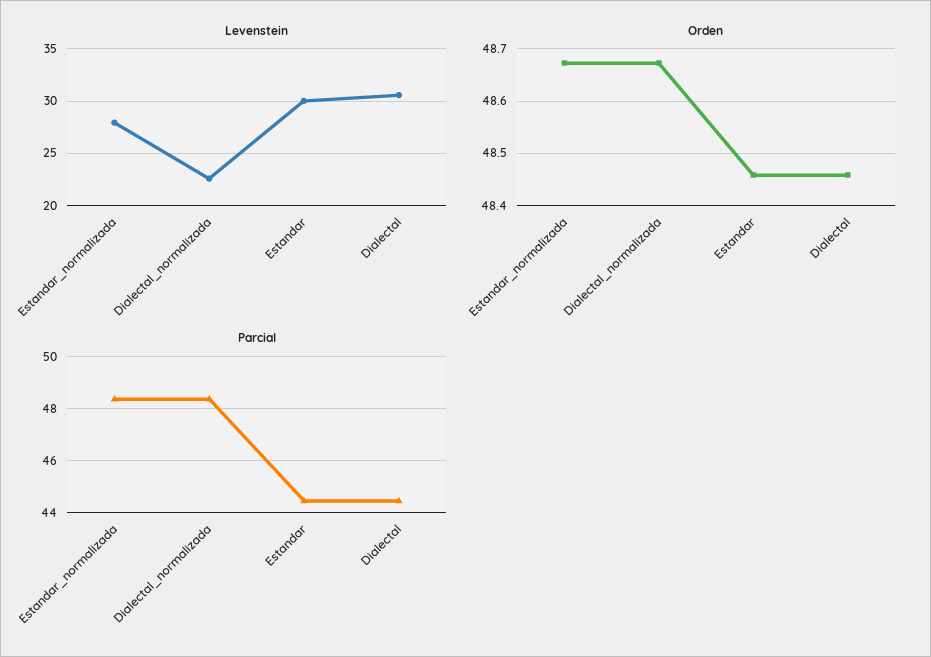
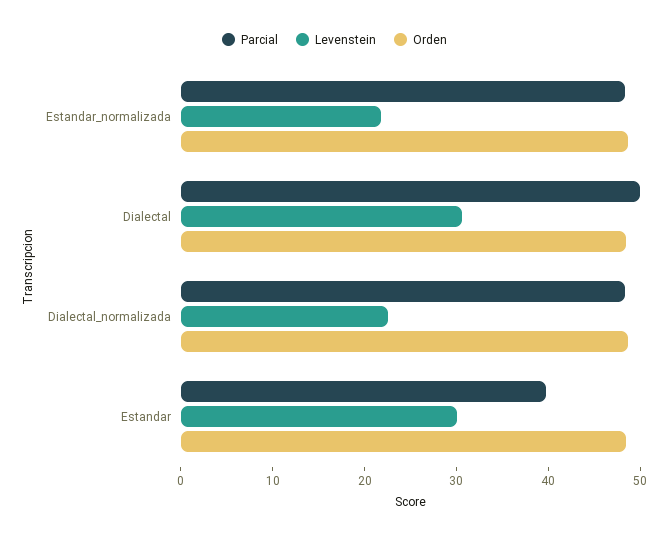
  {
    "Levenstein": {
-     "Estandar_normalizada": 28,
+     "Estandar_normalizada": 22,
      "Dialectal_normalizada": 23,
      "Estandar": 30,
      "Dialectal": 31
    },
    "Orden": {
      "Estandar_normalizada": 48.68,
      "Dialectal_normalizada": 48.68,
      "Estandar": 48.46,
      "Dialectal": 48.46
    },
    "Parcial": {
      "Estandar_normalizada": 48.25,
      "Dialectal_normalizada": 48.25,
-     "Estandar": 44.5,
+     "Estandar": 40,
-     "Dialectal": 44.5
+     "Dialectal": 50
    }
  }

